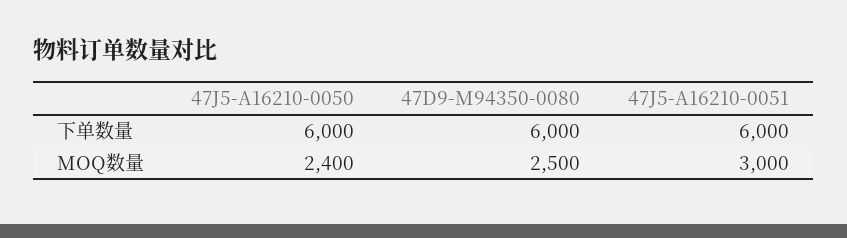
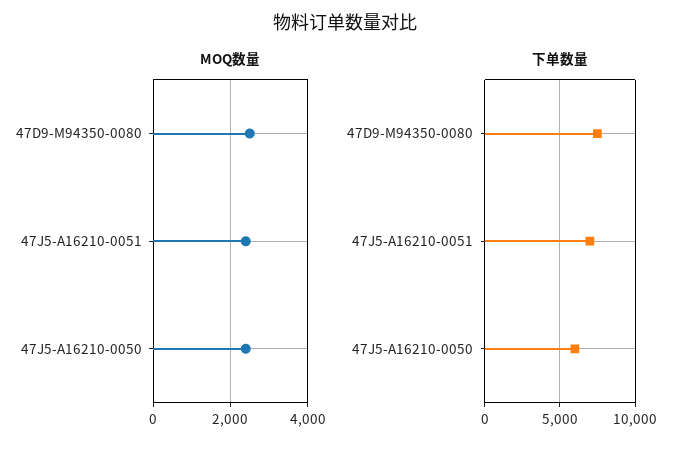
  {
    "下单数量": {
      "47J5-A16210-0050": 6000,
-     "47D9-M94350-0080": 6000,
+     "47D9-M94350-0080": 7500,
-     "47J5-A16210-0051": 6000
+     "47J5-A16210-0051": 7000
    },
    "MOQ数量": {
      "47J5-A16210-0050": 2400,
      "47D9-M94350-0080": 2500,
-     "47J5-A16210-0051": 3000
+     "47J5-A16210-0051": 2400
    }
  }

